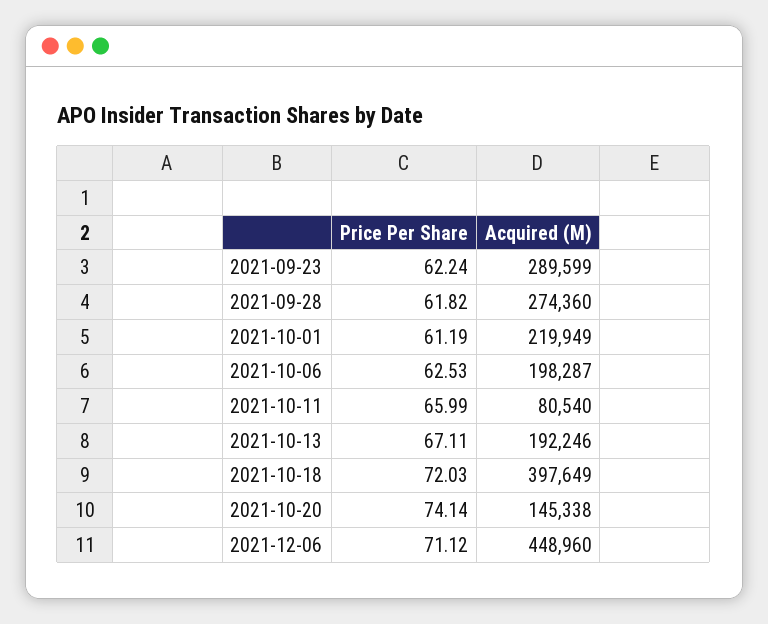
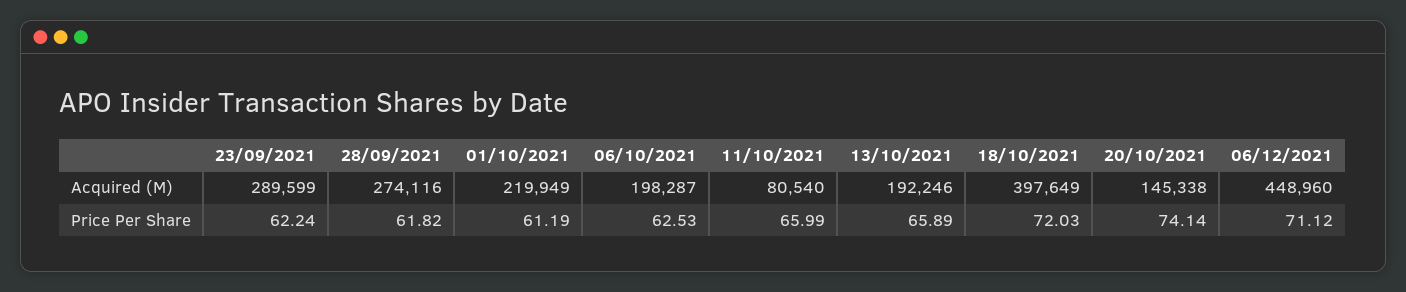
  {
    "Price Per Share": {
      "2021-09-23": 62.24,
      "2021-09-28": 61.82,
      "2021-10-01": 61.19,
      "2021-10-06": 62.53,
      "2021-10-11": 65.99,
-     "2021-10-13": 67.11,
+     "2021-10-13": 65.89,
      "2021-10-18": 72.03,
      "2021-10-20": 74.14,
      "2021-12-06": 71.12
    },
    "Acquired (M)": {
      "2021-09-23": 289599,
-     "2021-09-28": 274360,
+     "2021-09-28": 274116,
      "2021-10-01": 219949,
      "2021-10-06": 198287,
      "2021-10-11": 80540,
      "2021-10-13": 192246,
      "2021-10-18": 397649,
      "2021-10-20": 145338,
      "2021-12-06": 448960
    }
  }

